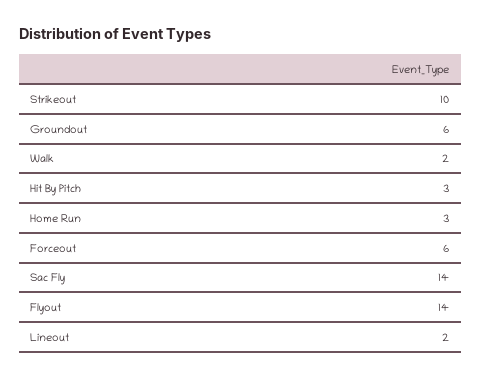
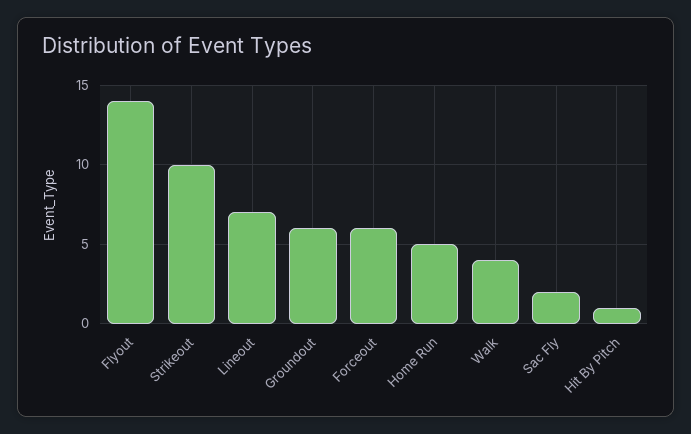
  {
    "Strikeout": 10,
    "Groundout": 6,
-   "Walk": 2,
+   "Walk": 4,
-   "Hit By Pitch": 3,
+   "Hit By Pitch": 1,
-   "Home Run": 3,
+   "Home Run": 5,
    "Forceout": 6,
-   "Sac Fly": 14,
+   "Sac Fly": 2,
    "Flyout": 14,
-   "Lineout": 2
+   "Lineout": 7
  }

